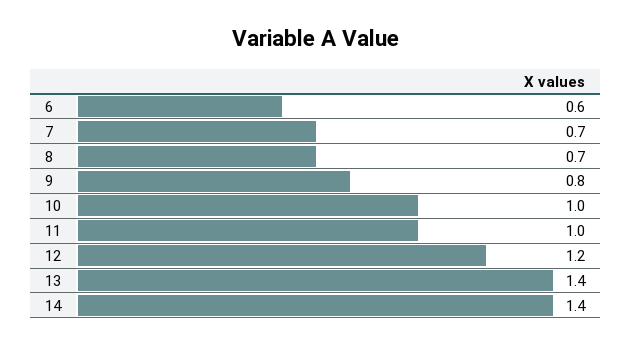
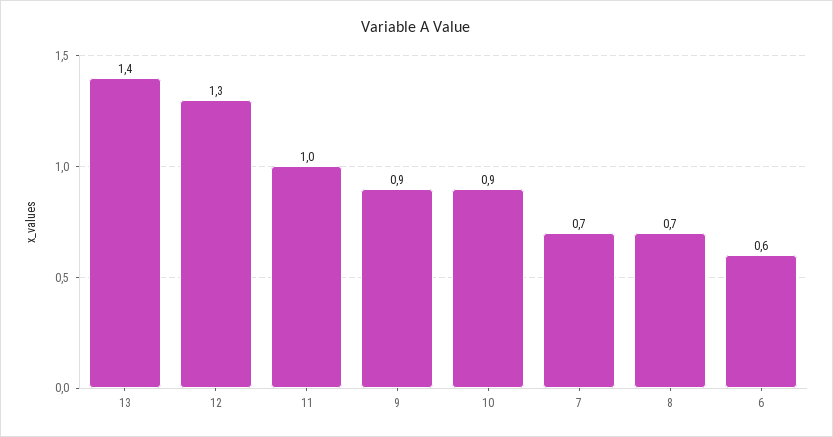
  {
    "6": 0.6,
    "7": 0.7,
    "8": 0.7,
-   "9": 0.8,
+   "9": 0.9,
-   "10": 1,
+   "10": 0.9,
    "11": 1,
-   "12": 1.2,
+   "12": 1.3,
-   "13": 1.4,
+   "13": 1.4
-   "14": 1.4
  }

